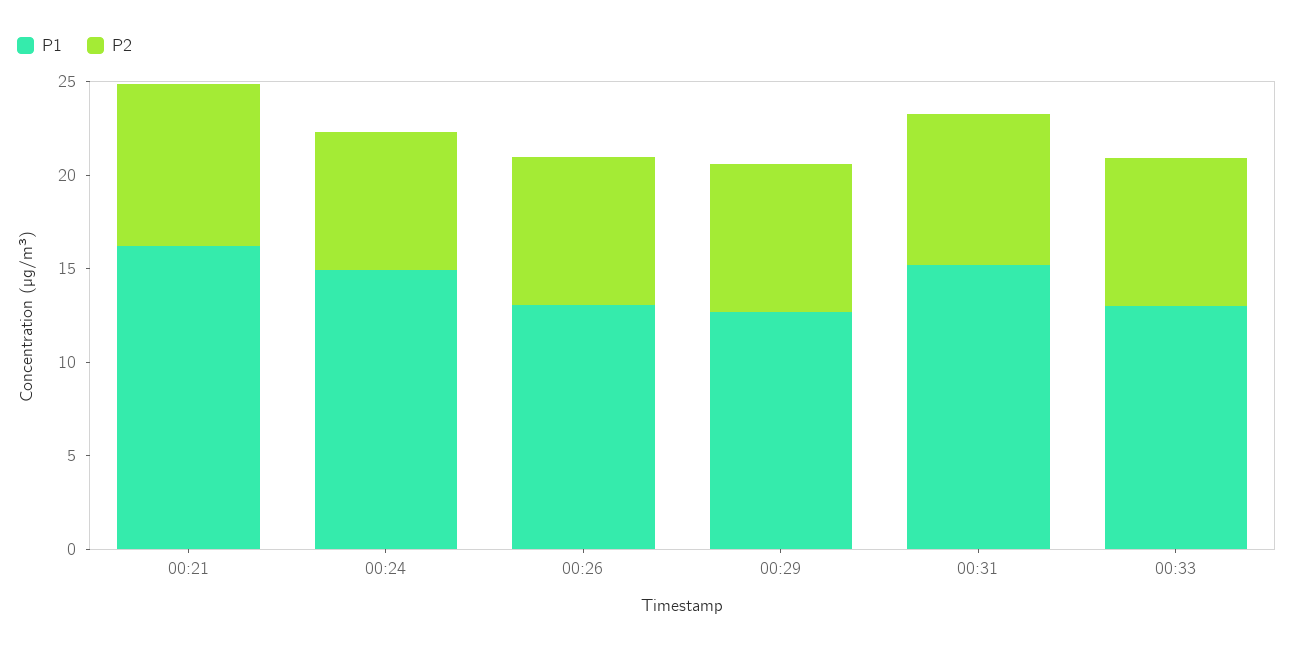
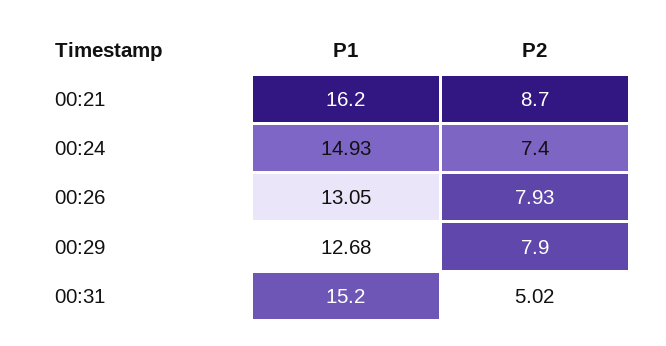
  {
    "P1": {
      "00:21": 16.2,
      "00:24": 14.93,
      "00:26": 13.05,
      "00:29": 12.68,
-     "00:31": 15.2,
+     "00:31": 15.2
-     "00:33": 13
    },
    "P2": {
      "00:21": 8.7,
      "00:24": 7.4,
      "00:26": 7.93,
      "00:29": 7.9,
-     "00:31": 8,
+     "00:31": 5.02
-     "00:33": 8
    }
  }

